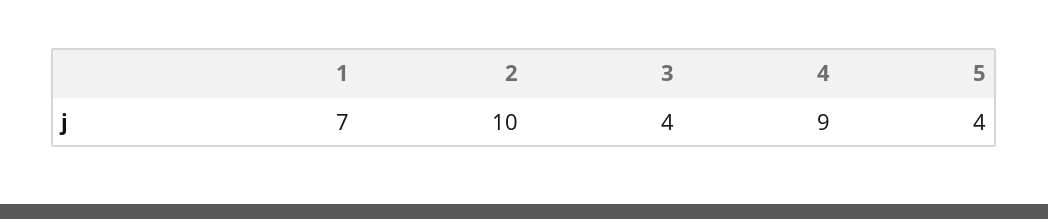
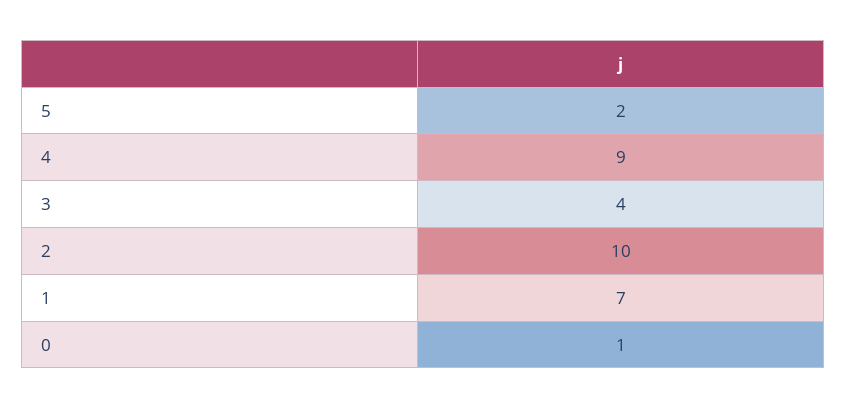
  {
    "1": 7,
    "2": 10,
    "3": 4,
    "4": 9,
-   "5": 4
+   "5": 2,
+   "0": 1
  }

